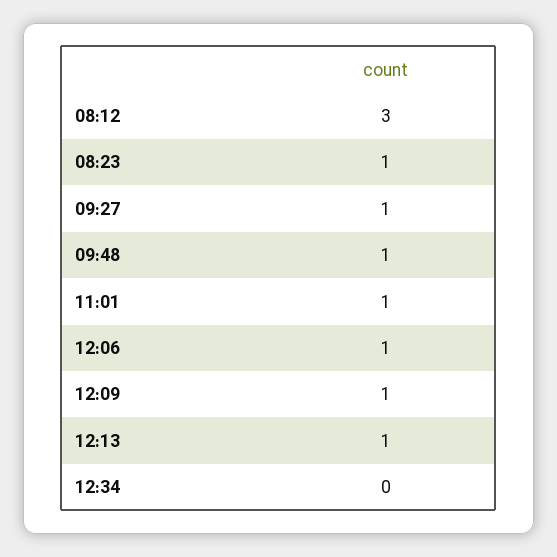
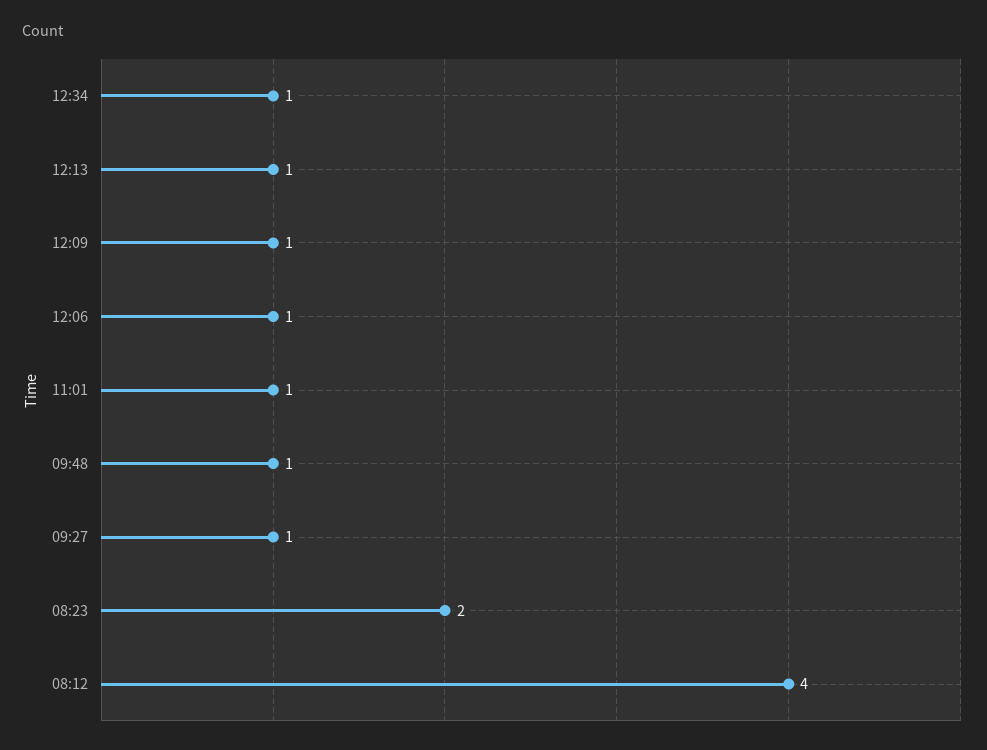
  {
-   "08:12": 3,
+   "08:12": 4,
-   "08:23": 1,
+   "08:23": 2,
    "09:27": 1,
    "09:48": 1,
    "11:01": 1,
    "12:06": 1,
    "12:09": 1,
    "12:13": 1,
-   "12:34": 0
+   "12:34": 1
  }

